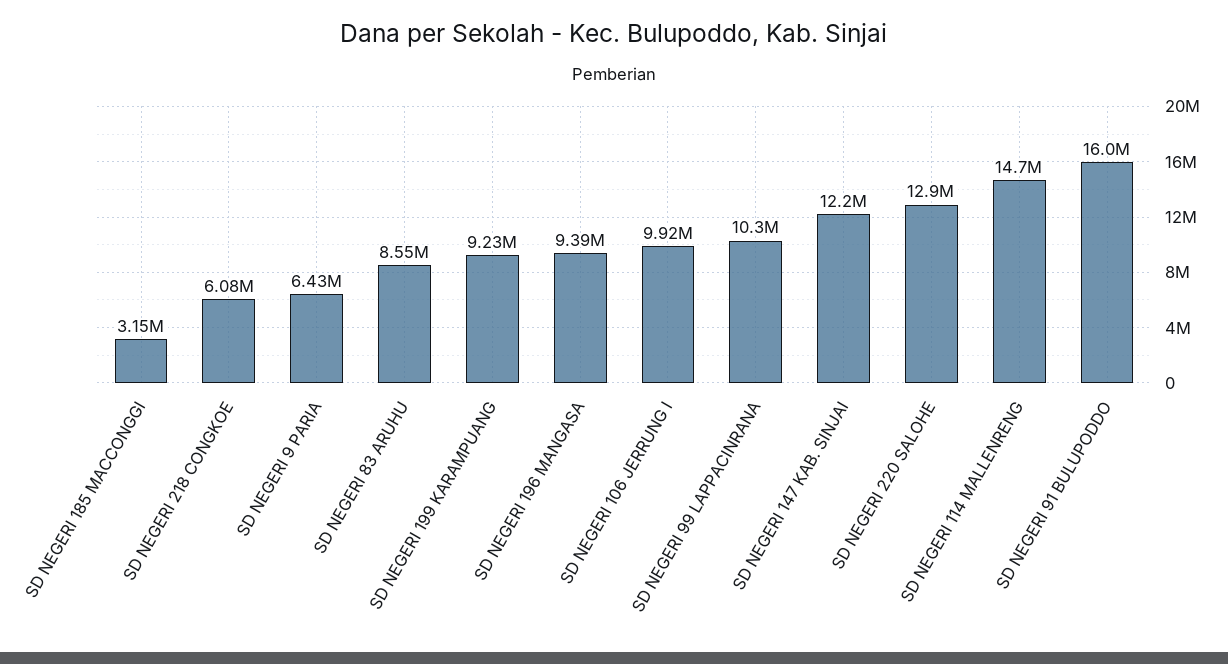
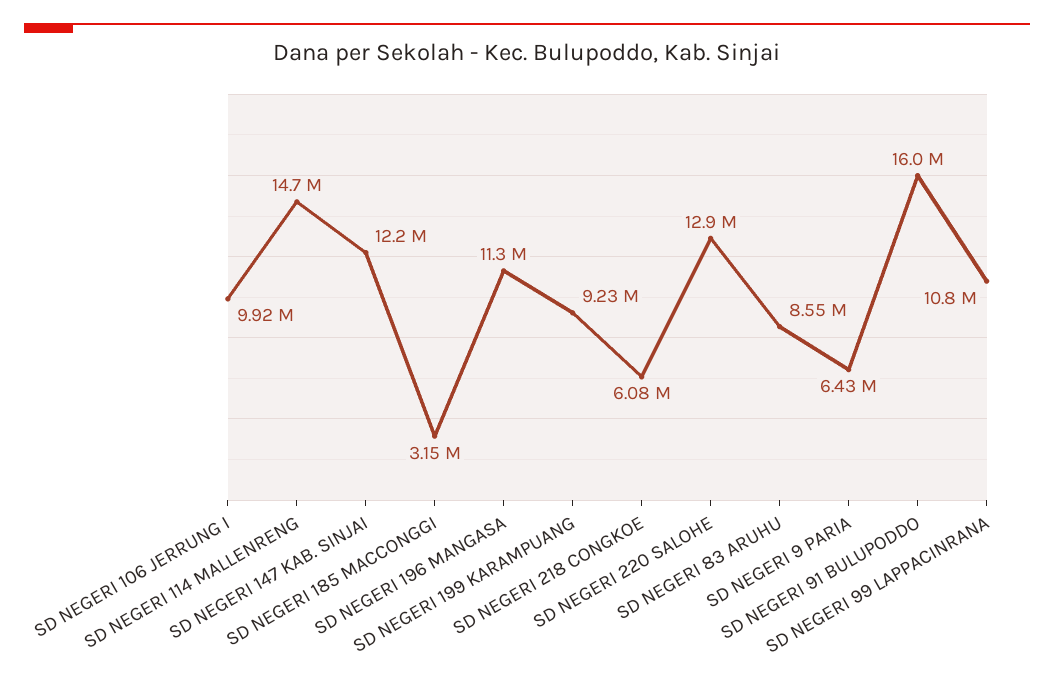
  {
    "SD NEGERI 185 MACCONGGI": 3150000,
    "SD NEGERI 218 CONGKOE": 6080000,
    "SD NEGERI 9 PARIA": 6430000,
    "SD NEGERI 83 ARUHU": 8550000,
    "SD NEGERI 199 KARAMPUANG": 9230000,
-   "SD NEGERI 196 MANGASA": 9390000,
+   "SD NEGERI 196 MANGASA": 11300000,
    "SD NEGERI 106 JERRUNG I": 9920000,
-   "SD NEGERI 99 LAPPACINRANA": 10300000,
+   "SD NEGERI 99 LAPPACINRANA": 10800000,
    "SD NEGERI 147 KAB. SINJAI": 12200000,
    "SD NEGERI 220 SALOHE": 12900000,
    "SD NEGERI 114 MALLENRENG": 14700000,
    "SD NEGERI 91 BULUPODDO": 16000000
  }

